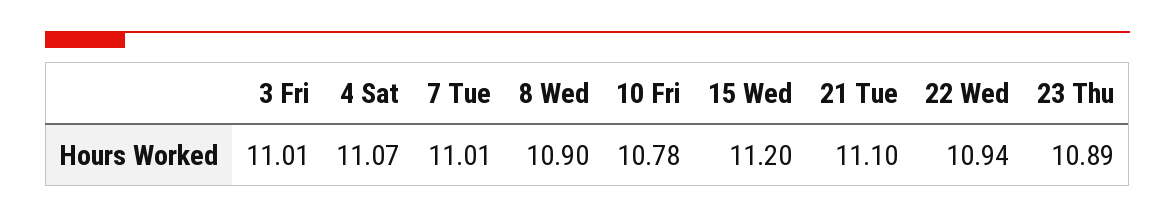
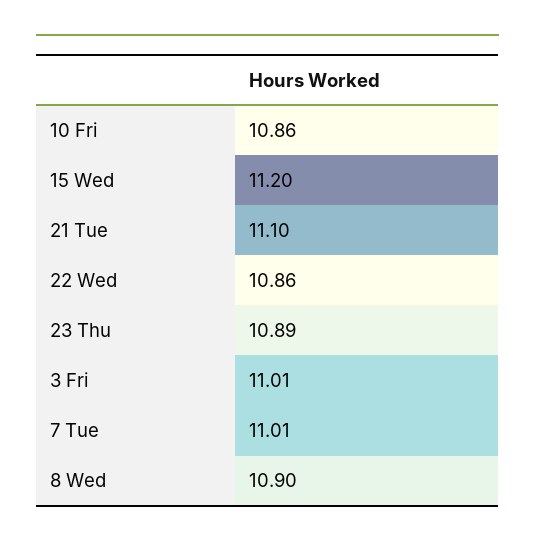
  {
    "3 Fri": 11.01,
-   "4 Sat": 11.07,
    "7 Tue": 11.01,
    "8 Wed": 10.9,
-   "10 Fri": 10.78,
+   "10 Fri": 10.86,
    "15 Wed": 11.2,
    "21 Tue": 11.1,
-   "22 Wed": 10.94,
+   "22 Wed": 10.86,
    "23 Thu": 10.89
  }

